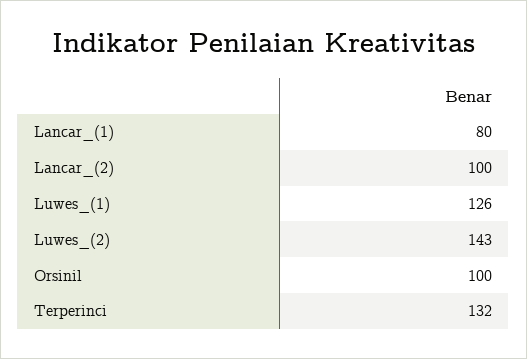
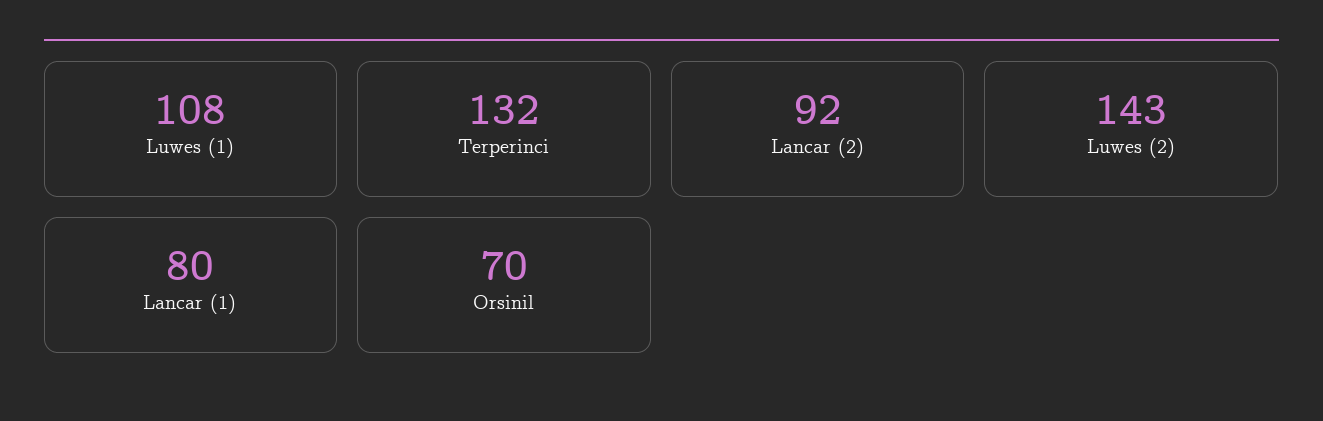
  {
    "Lancar_(1)": 80,
-   "Lancar_(2)": 100,
+   "Lancar_(2)": 92,
-   "Luwes_(1)": 126,
+   "Luwes_(1)": 108,
    "Luwes_(2)": 143,
-   "Orsinil": 100,
+   "Orsinil": 70,
    "Terperinci": 132
  }

